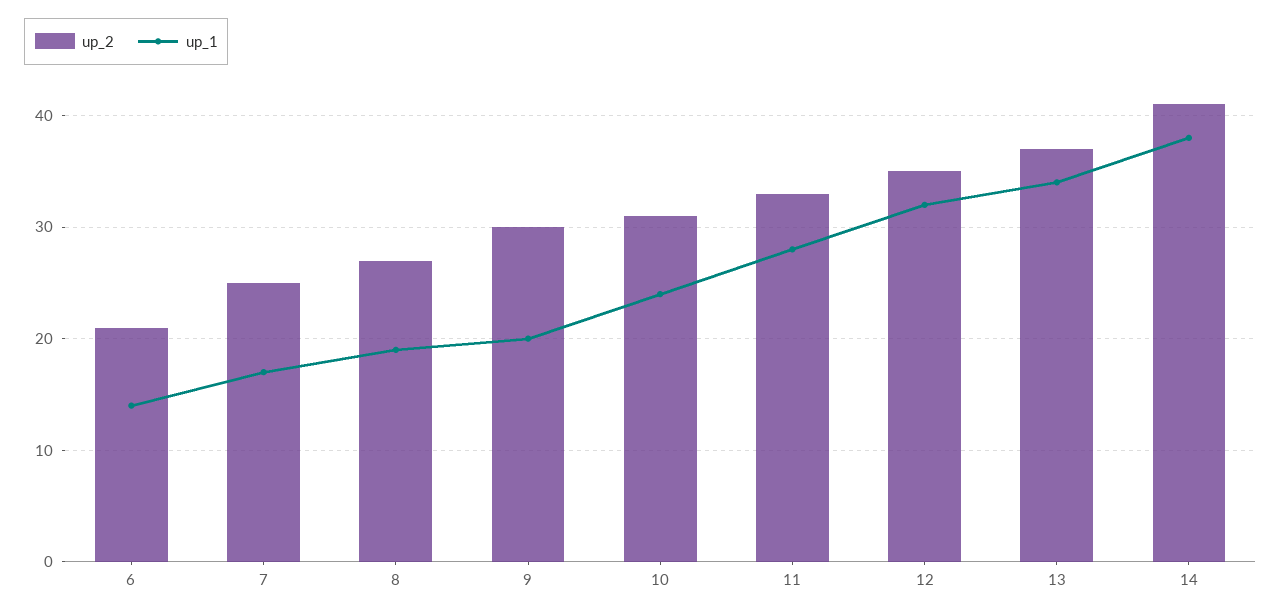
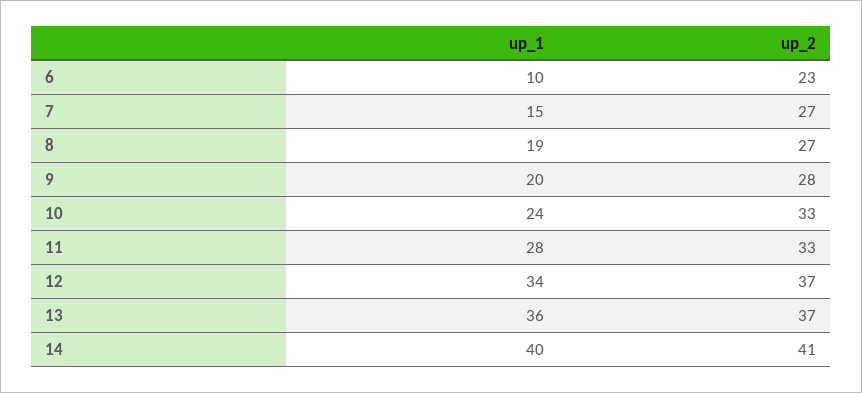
  {
    "up_2": {
-     "6": 21,
+     "6": 23,
-     "7": 25,
+     "7": 27,
      "8": 27,
-     "9": 30,
+     "9": 28,
-     "10": 31,
+     "10": 33,
      "11": 33,
-     "12": 35,
+     "12": 37,
      "13": 37,
      "14": 41
    },
    "up_1": {
-     "6": 14,
+     "6": 10,
-     "7": 17,
+     "7": 15,
      "8": 19,
      "9": 20,
      "10": 24,
      "11": 28,
-     "12": 32,
+     "12": 34,
-     "13": 34,
+     "13": 36,
-     "14": 38
+     "14": 40
    }
  }

